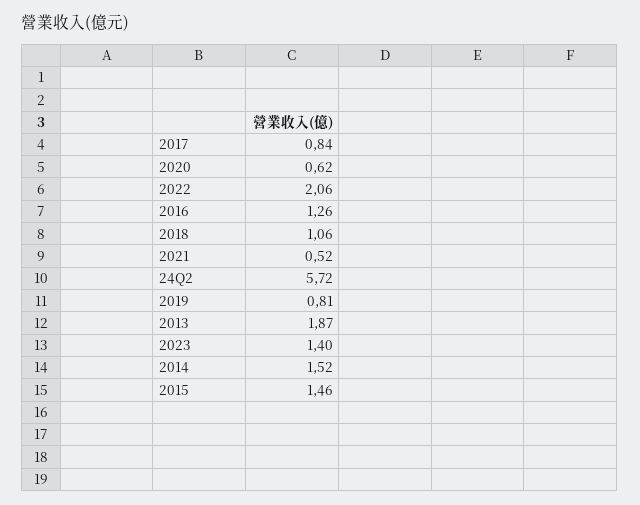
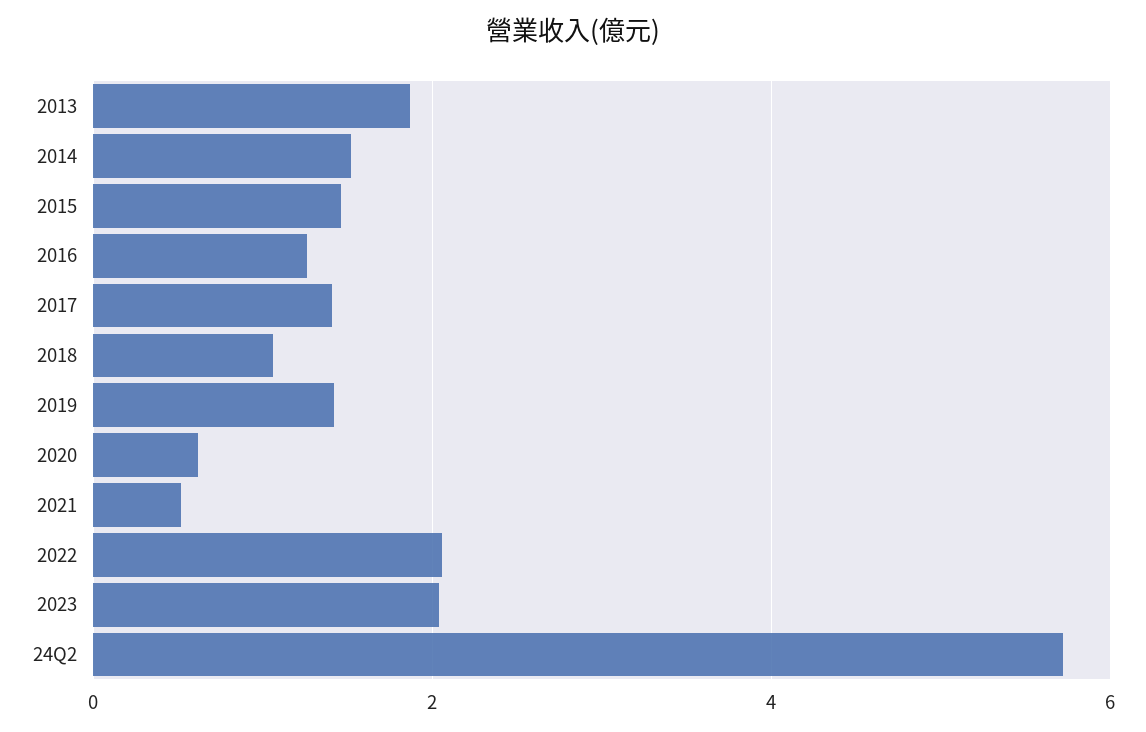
  {
-   "2017": 0.84,
+   "2017": 1.4,
    "2020": 0.62,
    "2022": 2.06,
    "2016": 1.26,
    "2018": 1.06,
    "2021": 0.52,
    "24Q2": 5.72,
-   "2019": 0.81,
+   "2019": 1.4,
    "2013": 1.87,
-   "2023": 1.4,
+   "2023": 2,
    "2014": 1.52,
    "2015": 1.46
  }

